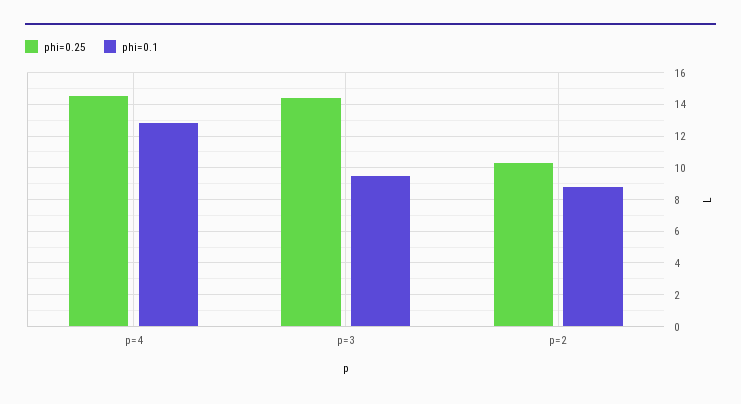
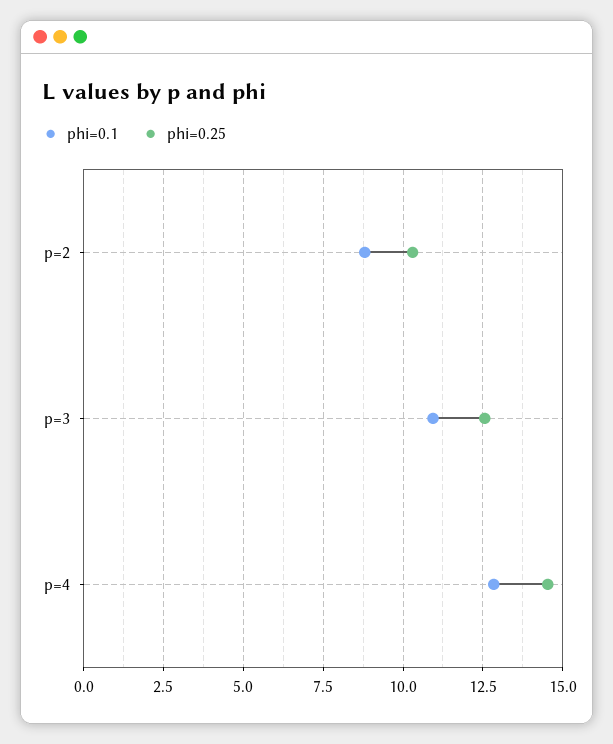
  {
    "phi=0.25": {
      "p=4": 14.5,
-     "p=3": 14.5,
+     "p=3": 12.5,
      "p=2": 10.25
    },
    "phi=0.1": {
      "p=4": 12.75,
-     "p=3": 9.5,
+     "p=3": 11,
      "p=2": 8.75
    }
  }

